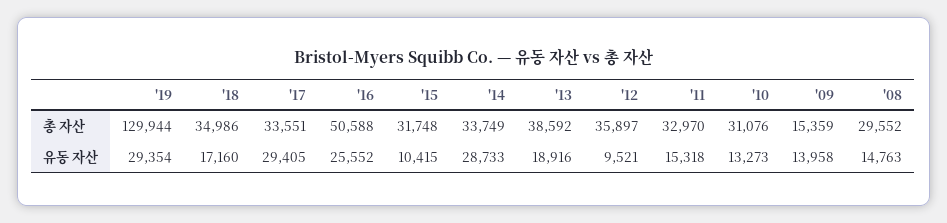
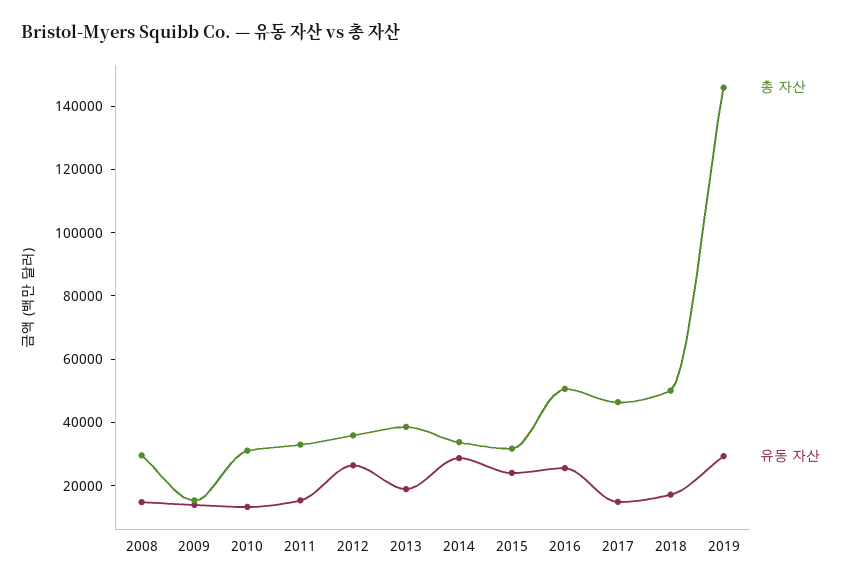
  {
    "총 자산": {
-     "'19": 129944,
+     "'19": 145000,
-     "'18": 34986,
+     "'18": 50000,
-     "'17": 33551,
+     "'17": 45000,
      "'16": 50588,
      "'15": 31748,
      "'14": 33749,
      "'13": 38592,
      "'12": 35897,
      "'11": 32970,
      "'10": 31076,
      "'09": 15359,
      "'08": 29552
    },
    "유동 자산": {
      "'19": 29354,
      "'18": 17160,
-     "'17": 29405,
+     "'17": 15000,
      "'16": 25552,
-     "'15": 10415,
+     "'15": 25000,
      "'14": 28733,
      "'13": 18916,
-     "'12": 9521,
+     "'12": 25000,
      "'11": 15318,
      "'10": 13273,
      "'09": 13958,
      "'08": 14763
    }
  }

